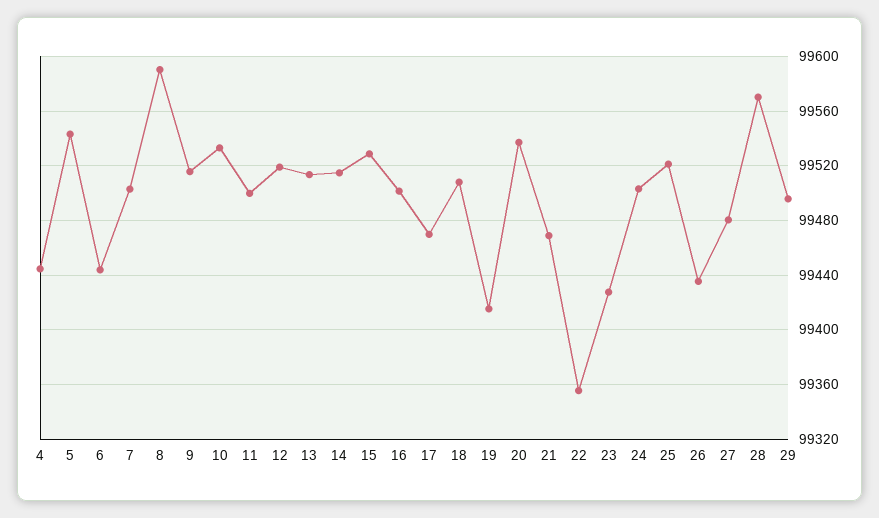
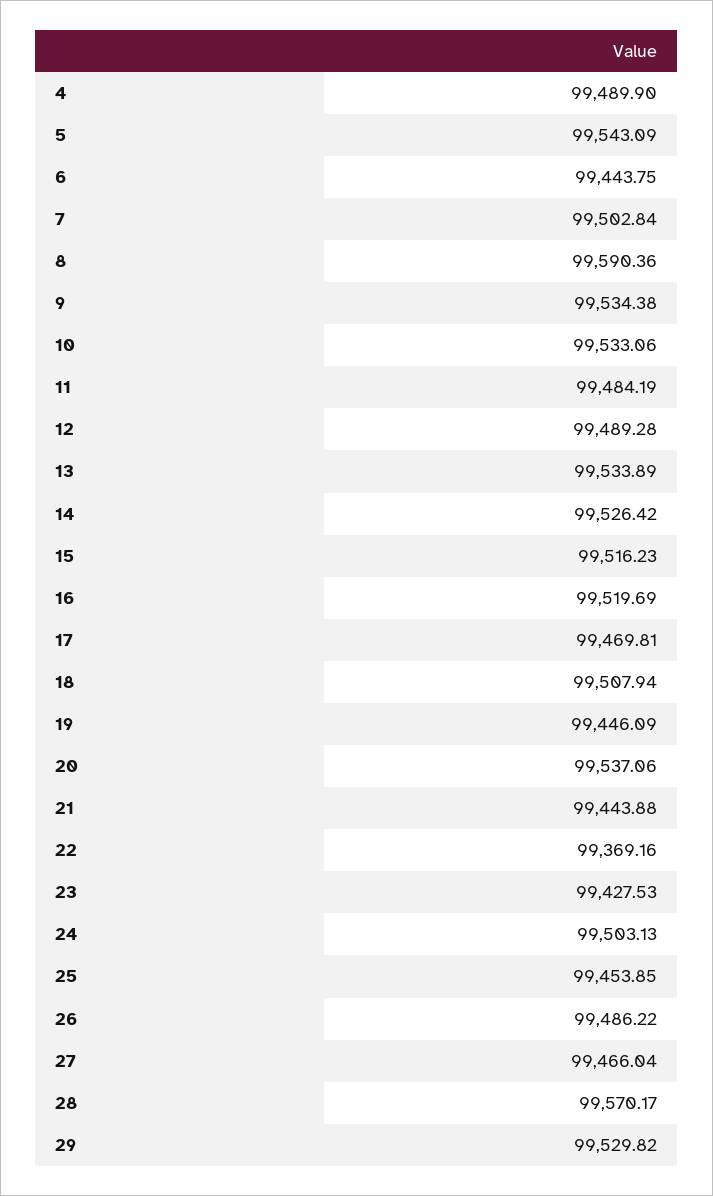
  {
-   "4": 99445,
+   "4": 99489.9,
    "5": 99543.09,
    "6": 99443.75,
    "7": 99502.84,
    "8": 99590.36,
-   "9": 99515,
+   "9": 99534.38,
    "10": 99533.06,
-   "11": 99500,
+   "11": 99484.19,
-   "12": 99520,
+   "12": 99489.28,
-   "13": 99515,
+   "13": 99533.89,
-   "14": 99515,
+   "14": 99526.42,
-   "15": 99530,
+   "15": 99516.23,
-   "16": 99500,
+   "16": 99519.69,
    "17": 99469.81,
    "18": 99507.94,
-   "19": 99415,
+   "19": 99446.09,
    "20": 99537.06,
-   "21": 99470,
+   "21": 99443.88,
-   "22": 99355,
+   "22": 99369.16,
    "23": 99427.53,
    "24": 99503.13,
-   "25": 99520,
+   "25": 99453.85,
-   "26": 99435,
+   "26": 99486.22,
-   "27": 99480,
+   "27": 99466.04,
    "28": 99570.17,
-   "29": 99495
+   "29": 99529.82
  }

